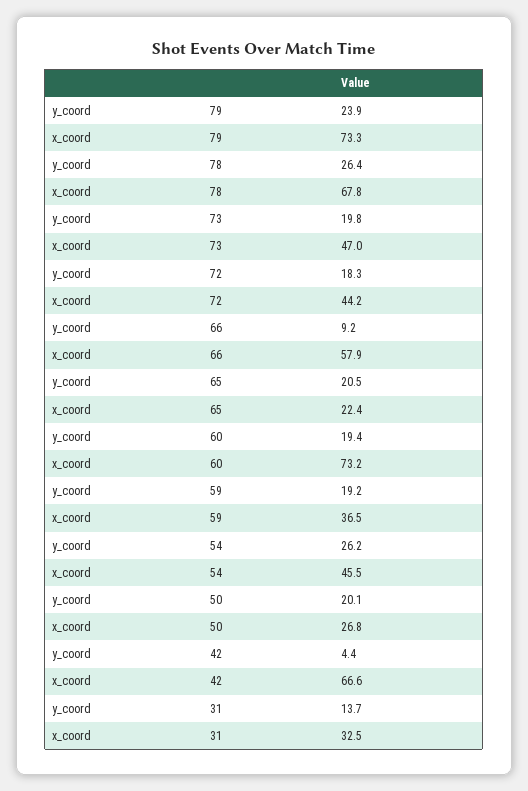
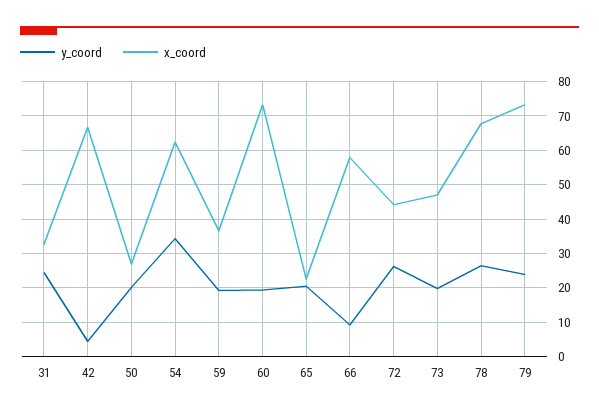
  {
    "y_coord": {
      "79": 23.9,
      "78": 26.4,
      "73": 19.8,
-     "72": 18.3,
+     "72": 26,
      "66": 9.2,
      "65": 20.5,
      "60": 19.4,
      "59": 19.2,
-     "54": 26.2,
+     "54": 34,
      "50": 20.1,
      "42": 4.4,
-     "31": 13.7
+     "31": 24
    },
    "x_coord": {
      "79": 73.3,
      "78": 67.8,
      "73": 47,
      "72": 44.2,
      "66": 57.9,
      "65": 22.4,
      "60": 73.2,
      "59": 36.5,
-     "54": 45.5,
+     "54": 62,
      "50": 26.8,
      "42": 66.6,
      "31": 32.5
    }
  }

